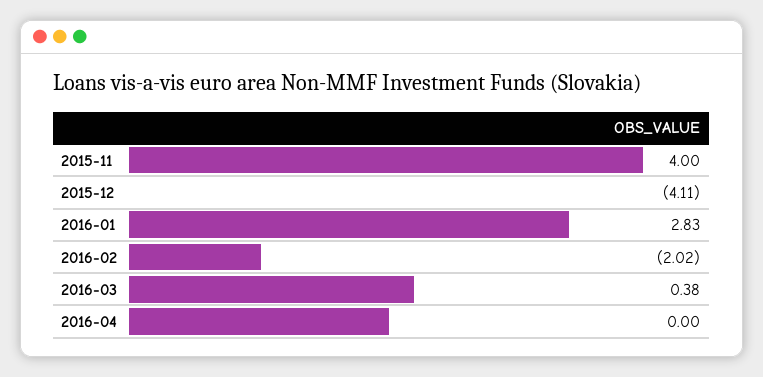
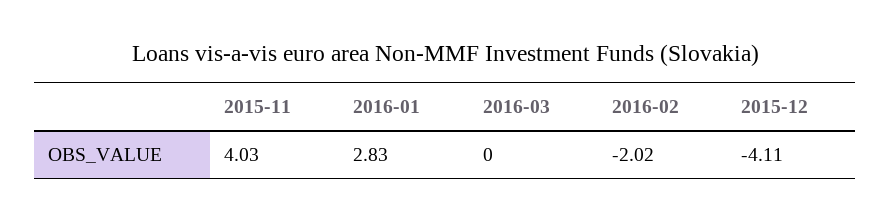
  {
-   "2015-11": 4,
+   "2015-11": 4.03,
    "2015-12": -4.11,
    "2016-01": 2.83,
    "2016-02": -2.02,
-   "2016-03": 0.38,
+   "2016-03": 0
-   "2016-04": 0
  }

